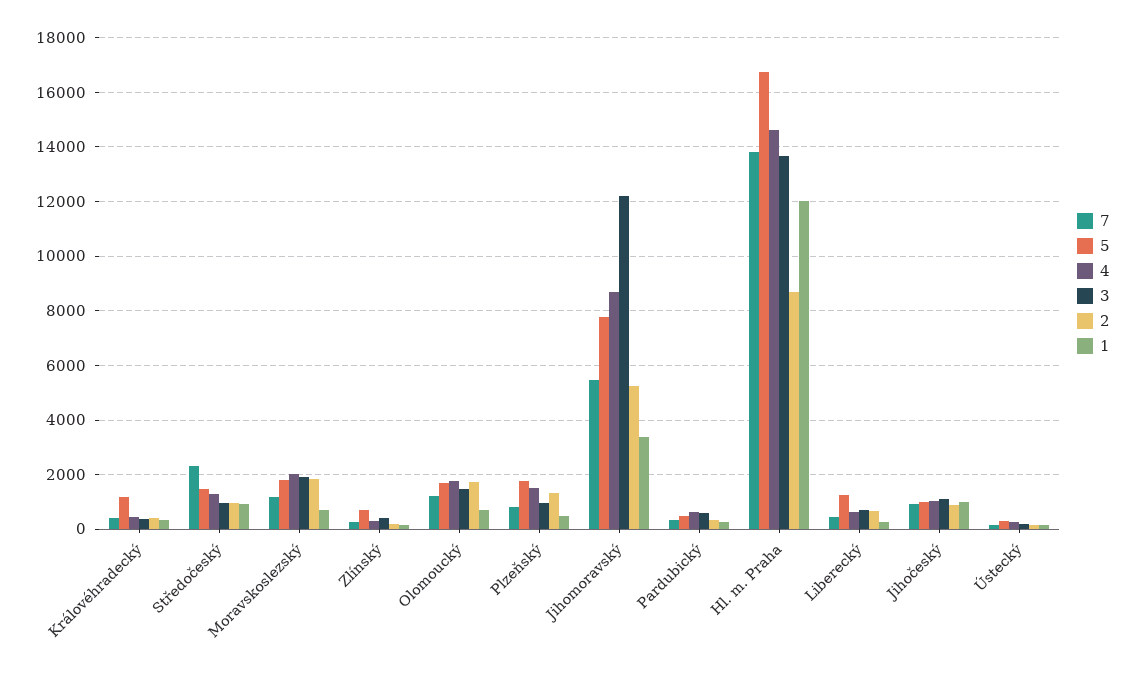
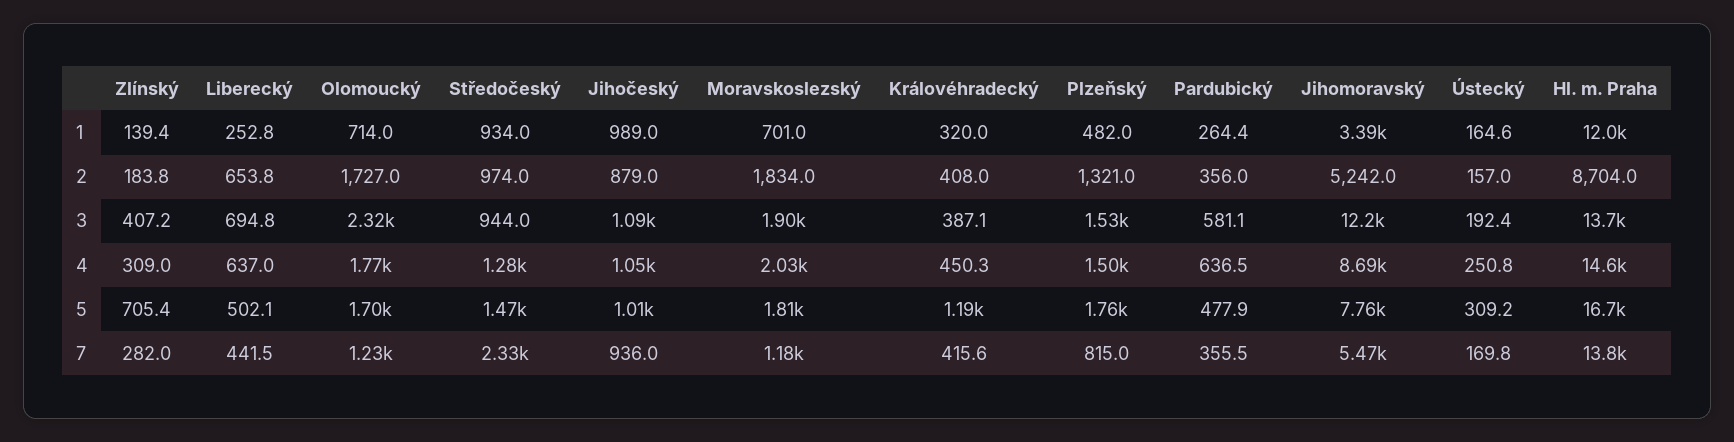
  {
    "7": {
      "Královéhradecký": 415.6,
      "Středočeský": 2330,
      "Moravskoslezský": 1180,
      "Zlínský": 282,
      "Olomoucký": 1230,
      "Plzeňský": 815,
      "Jihomoravský": 5470,
      "Pardubický": 355.5,
      "Hl. m. Praha": 13800,
      "Liberecký": 441.5,
      "Jihočeský": 936,
      "Ústecký": 169.8
    },
    "5": {
      "Královéhradecký": 1190,
      "Středočeský": 1470,
      "Moravskoslezský": 1810,
      "Zlínský": 705.4,
      "Olomoucký": 1700,
      "Plzeňský": 1760,
      "Jihomoravský": 7760,
      "Pardubický": 477.9,
      "Hl. m. Praha": 16700,
-     "Liberecký": 1250,
+     "Liberecký": 502.1,
      "Jihočeský": 1010,
      "Ústecký": 309.2
    },
    "4": {
      "Královéhradecký": 450.3,
      "Středočeský": 1280,
      "Moravskoslezský": 2030,
      "Zlínský": 309,
      "Olomoucký": 1770,
      "Plzeňský": 1500,
      "Jihomoravský": 8690,
      "Pardubický": 636.5,
      "Hl. m. Praha": 14600,
      "Liberecký": 637,
      "Jihočeský": 1050,
      "Ústecký": 250.8
    },
    "3": {
      "Královéhradecký": 387.1,
      "Středočeský": 944,
      "Moravskoslezský": 1900,
      "Zlínský": 407.2,
-     "Olomoucký": 1500,
+     "Olomoucký": 2320,
-     "Plzeňský": 1000,
+     "Plzeňský": 1530,
      "Jihomoravský": 12200,
      "Pardubický": 581.1,
      "Hl. m. Praha": 13700,
      "Liberecký": 694.8,
      "Jihočeský": 1090,
      "Ústecký": 192.4
    },
    "2": {
      "Královéhradecký": 408,
      "Středočeský": 974,
      "Moravskoslezský": 1834,
      "Zlínský": 183.8,
      "Olomoucký": 1727,
      "Plzeňský": 1321,
      "Jihomoravský": 5242,
      "Pardubický": 356,
      "Hl. m. Praha": 8704,
      "Liberecký": 653.8,
      "Jihočeský": 879,
      "Ústecký": 157
    },
    "1": {
      "Královéhradecký": 320,
      "Středočeský": 934,
      "Moravskoslezský": 701,
      "Zlínský": 139.4,
      "Olomoucký": 714,
      "Plzeňský": 482,
      "Jihomoravský": 3390,
      "Pardubický": 264.4,
      "Hl. m. Praha": 12000,
      "Liberecký": 252.8,
      "Jihočeský": 989,
      "Ústecký": 164.6
    }
  }

